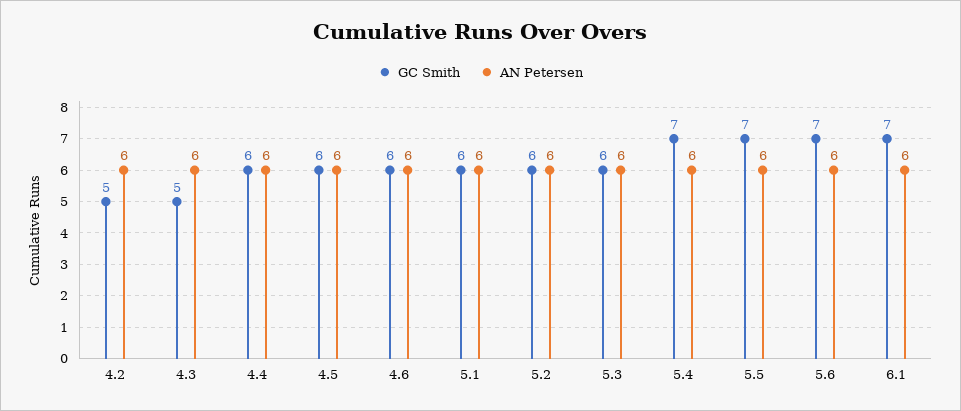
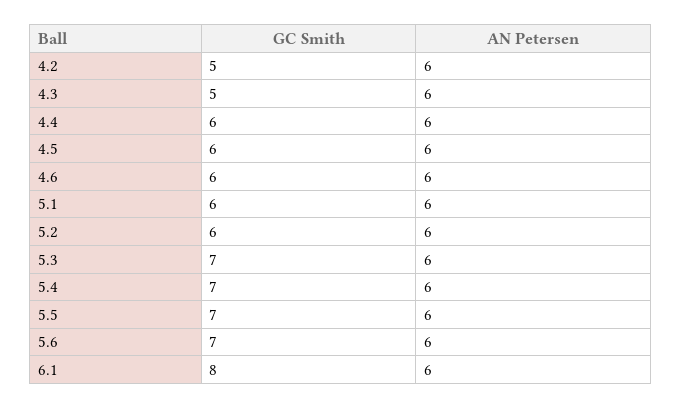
  {
    "GC Smith": {
      "4.2": 5,
      "4.3": 5,
      "4.4": 6,
      "4.5": 6,
      "4.6": 6,
      "5.1": 6,
      "5.2": 6,
-     "5.3": 6,
+     "5.3": 7,
      "5.4": 7,
      "5.5": 7,
      "5.6": 7,
-     "6.1": 7
+     "6.1": 8
    },
    "AN Petersen": {
      "4.2": 6,
      "4.3": 6,
      "4.4": 6,
      "4.5": 6,
      "4.6": 6,
      "5.1": 6,
      "5.2": 6,
      "5.3": 6,
      "5.4": 6,
      "5.5": 6,
      "5.6": 6,
      "6.1": 6
    }
  }

